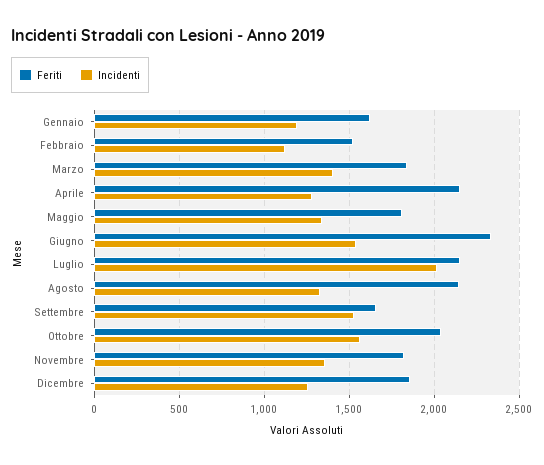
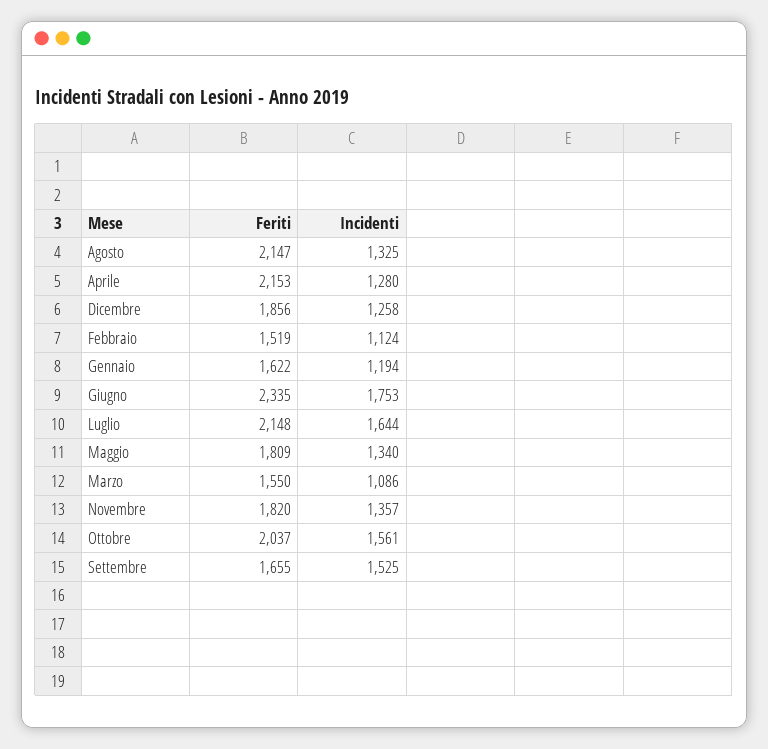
  {
    "Feriti": {
      "Gennaio": 1622,
      "Febbraio": 1519,
-     "Marzo": 1850,
+     "Marzo": 1550,
      "Aprile": 2153,
      "Maggio": 1809,
      "Giugno": 2335,
      "Luglio": 2148,
      "Agosto": 2147,
      "Settembre": 1655,
      "Ottobre": 2037,
      "Novembre": 1820,
      "Dicembre": 1856
    },
    "Incidenti": {
      "Gennaio": 1194,
      "Febbraio": 1124,
-     "Marzo": 1400,
+     "Marzo": 1086,
      "Aprile": 1280,
      "Maggio": 1340,
-     "Giugno": 1550,
+     "Giugno": 1753,
-     "Luglio": 2000,
+     "Luglio": 1644,
      "Agosto": 1325,
      "Settembre": 1525,
      "Ottobre": 1561,
      "Novembre": 1357,
      "Dicembre": 1258
    }
  }

